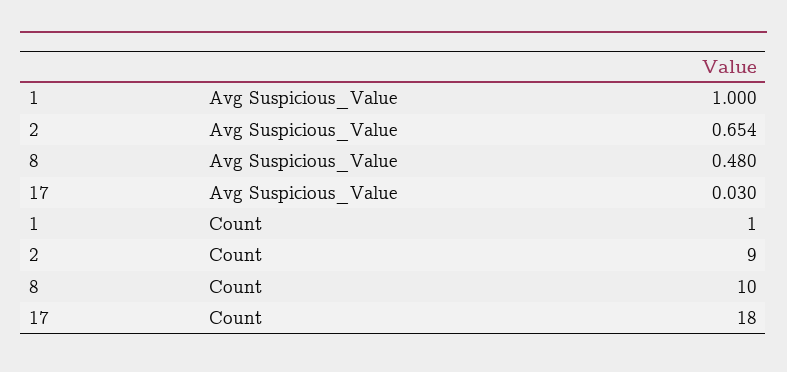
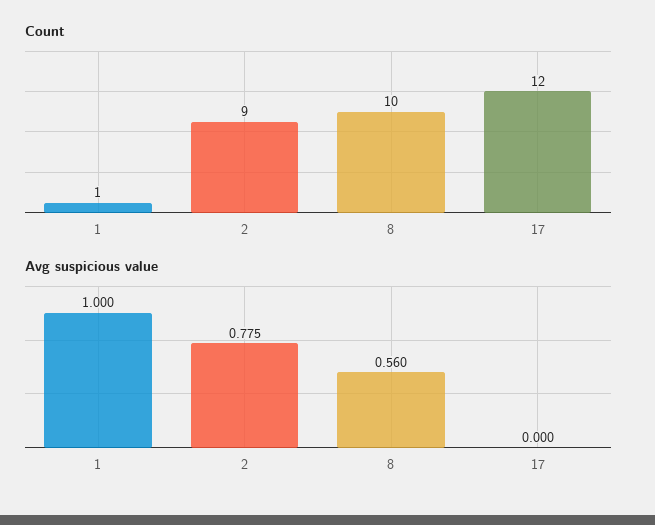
  {
    "Avg Suspicious_Value": {
      "1": 1,
-     "2": 0.654,
+     "2": 0.775,
-     "8": 0.48,
+     "8": 0.56,
-     "17": 0.03
+     "17": 0
    },
    "Count": {
      "1": 1,
      "2": 9,
      "8": 10,
-     "17": 18
+     "17": 12
    }
  }

